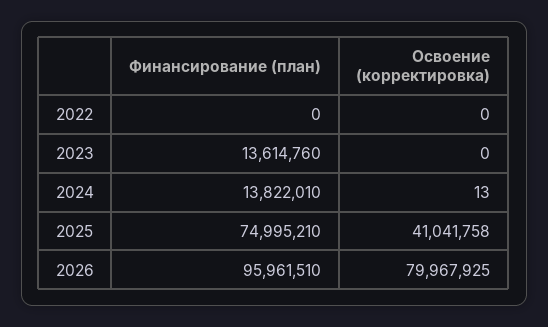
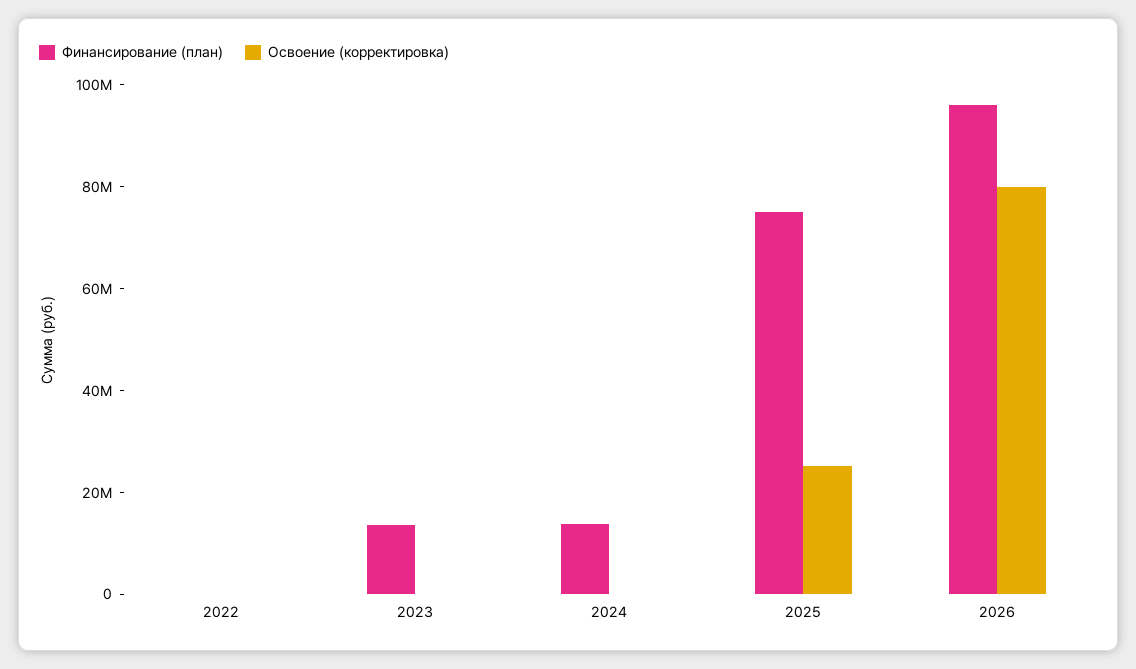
  {
    "Финансирование (план)": {
      "2022": 0,
      "2023": 13614760,
      "2024": 13822010,
      "2025": 74995210,
      "2026": 95961510
    },
    "Освоение (корректировка)": {
      "2022": 0,
      "2023": 0,
      "2024": 13,
-     "2025": 41041758,
+     "2025": 25000000,
      "2026": 79967925
    }
  }

